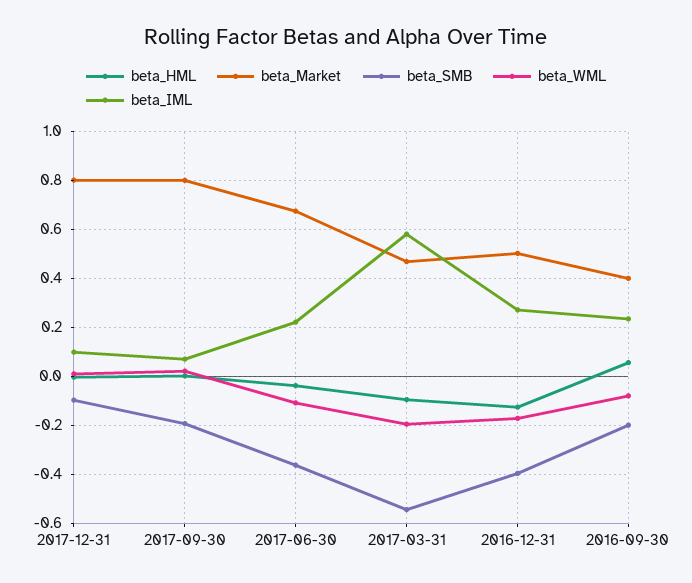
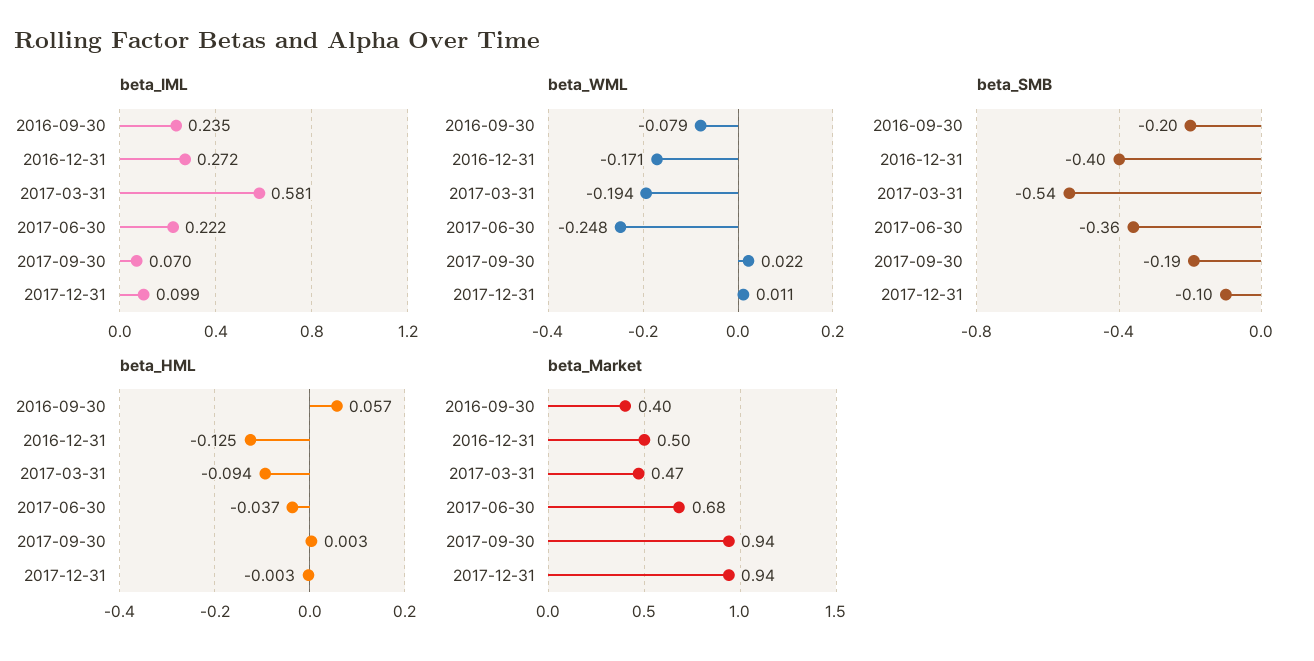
  {
    "beta_HML": {
      "2017-12-31": -0.003,
      "2017-09-30": 0.003,
      "2017-06-30": -0.037,
      "2017-03-31": -0.094,
      "2016-12-31": -0.125,
      "2016-09-30": 0.057
    },
    "beta_Market": {
-     "2017-12-31": 0.8,
+     "2017-12-31": 0.94,
-     "2017-09-30": 0.8,
+     "2017-09-30": 0.94,
      "2017-06-30": 0.68,
      "2017-03-31": 0.47,
      "2016-12-31": 0.5,
      "2016-09-30": 0.4
    },
    "beta_SMB": {
      "2017-12-31": -0.1,
      "2017-09-30": -0.19,
      "2017-06-30": -0.36,
      "2017-03-31": -0.54,
      "2016-12-31": -0.4,
      "2016-09-30": -0.2
    },
    "beta_WML": {
      "2017-12-31": 0.011,
      "2017-09-30": 0.022,
-     "2017-06-30": -0.1,
+     "2017-06-30": -0.248,
      "2017-03-31": -0.194,
      "2016-12-31": -0.171,
      "2016-09-30": -0.079
    },
    "beta_IML": {
      "2017-12-31": 0.099,
      "2017-09-30": 0.07,
      "2017-06-30": 0.222,
      "2017-03-31": 0.581,
      "2016-12-31": 0.272,
      "2016-09-30": 0.235
    }
  }

